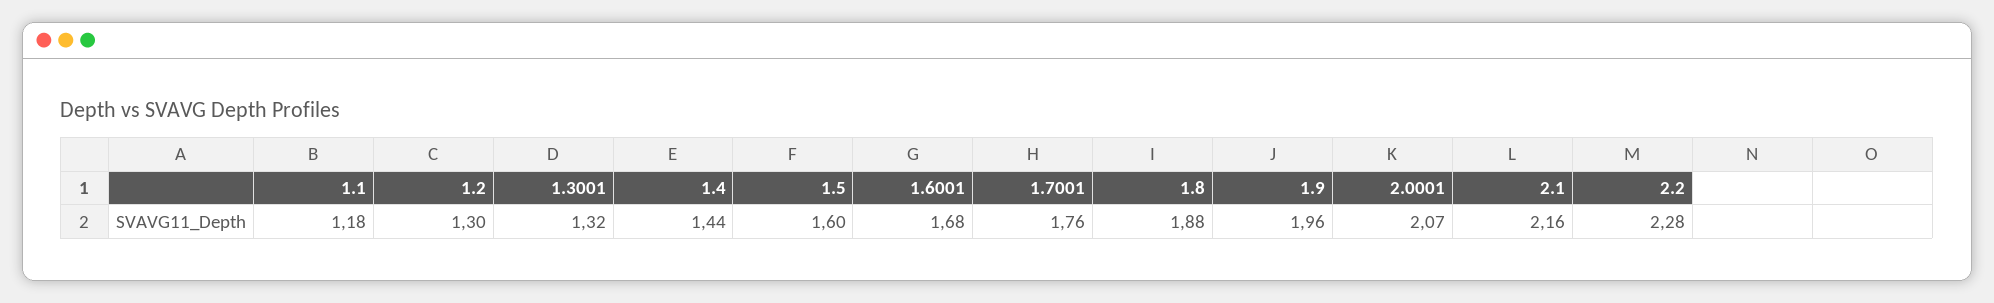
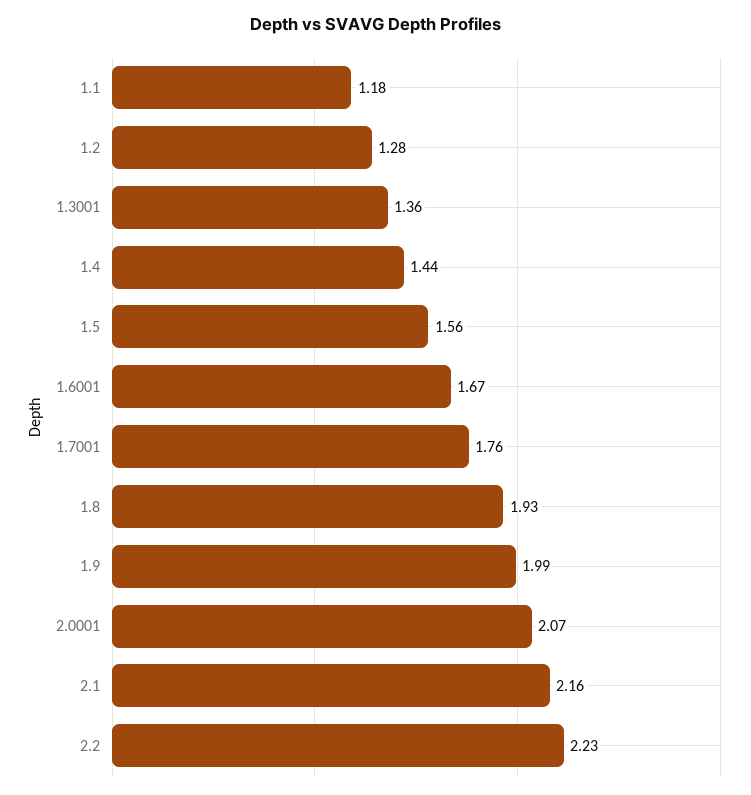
  {
    "1.1": 1.18,
-   "1.2": 1.3,
+   "1.2": 1.28,
-   "1.3001": 1.32,
+   "1.3001": 1.36,
    "1.4": 1.44,
-   "1.5": 1.6,
+   "1.5": 1.56,
-   "1.6001": 1.68,
+   "1.6001": 1.67,
    "1.7001": 1.76,
-   "1.8": 1.88,
+   "1.8": 1.93,
-   "1.9": 1.96,
+   "1.9": 1.99,
    "2.0001": 2.07,
    "2.1": 2.16,
-   "2.2": 2.28
+   "2.2": 2.23
  }

